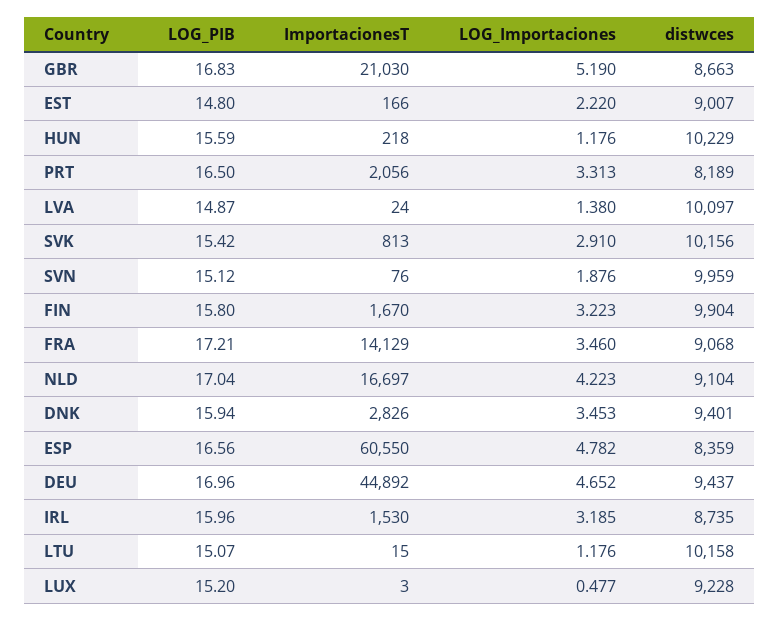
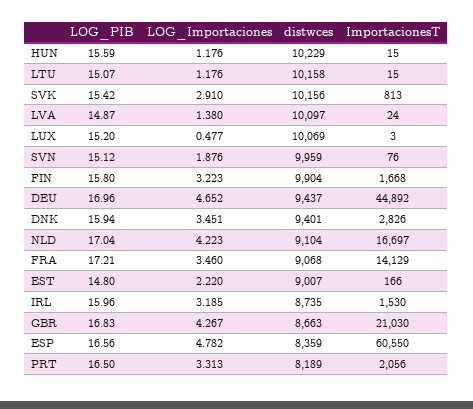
  {
    "LOG_PIB": {
      "GBR": 16.83,
      "EST": 14.8,
      "HUN": 15.59,
      "PRT": 16.5,
      "LVA": 14.87,
      "SVK": 15.42,
      "SVN": 15.12,
      "FIN": 15.8,
      "FRA": 17.21,
      "NLD": 17.04,
      "DNK": 15.94,
      "ESP": 16.56,
      "DEU": 16.96,
      "IRL": 15.96,
      "LTU": 15.07,
      "LUX": 15.2
    },
    "ImportacionesT": {
      "GBR": 21030,
      "EST": 166,
-     "HUN": 218,
+     "HUN": 15,
      "PRT": 2056,
      "LVA": 24,
      "SVK": 813,
      "SVN": 76,
-     "FIN": 1670,
+     "FIN": 1668,
      "FRA": 14129,
      "NLD": 16697,
      "DNK": 2826,
      "ESP": 60550,
      "DEU": 44892,
      "IRL": 1530,
      "LTU": 15,
      "LUX": 3
    },
    "LOG_Importaciones": {
-     "GBR": 5.19,
+     "GBR": 4.267,
      "EST": 2.22,
      "HUN": 1.176,
      "PRT": 3.313,
      "LVA": 1.38,
      "SVK": 2.91,
      "SVN": 1.876,
      "FIN": 3.223,
      "FRA": 3.46,
      "NLD": 4.223,
-     "DNK": 3.453,
+     "DNK": 3.451,
      "ESP": 4.782,
      "DEU": 4.652,
      "IRL": 3.185,
      "LTU": 1.176,
      "LUX": 0.477
    },
    "distwces": {
      "GBR": 8663,
      "EST": 9007,
      "HUN": 10229,
      "PRT": 8189,
      "LVA": 10097,
      "SVK": 10156,
      "SVN": 9959,
      "FIN": 9904,
      "FRA": 9068,
      "NLD": 9104,
      "DNK": 9401,
      "ESP": 8359,
      "DEU": 9437,
      "IRL": 8735,
      "LTU": 10158,
-     "LUX": 9228
+     "LUX": 10069
    }
  }

